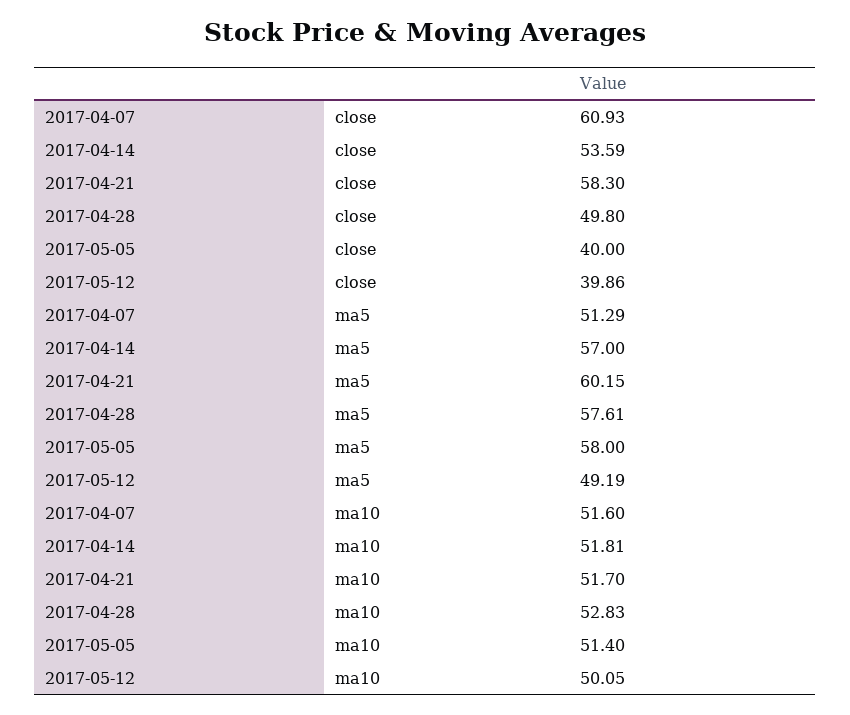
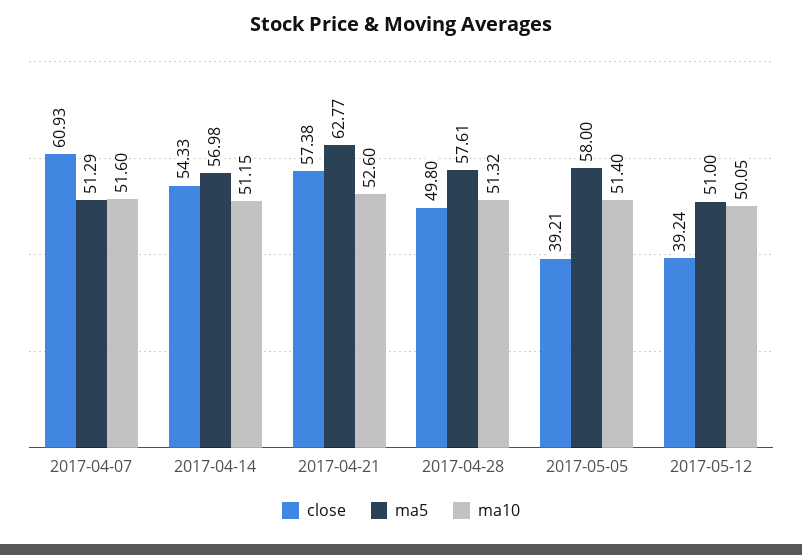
  {
    "close": {
      "2017-04-07": 60.93,
-     "2017-04-14": 53.59,
+     "2017-04-14": 54.33,
-     "2017-04-21": 58.3,
+     "2017-04-21": 57.38,
      "2017-04-28": 49.8,
-     "2017-05-05": 40,
+     "2017-05-05": 39.21,
-     "2017-05-12": 39.86
+     "2017-05-12": 39.24
    },
    "ma5": {
      "2017-04-07": 51.29,
-     "2017-04-14": 57,
+     "2017-04-14": 56.98,
-     "2017-04-21": 60.15,
+     "2017-04-21": 62.77,
      "2017-04-28": 57.61,
      "2017-05-05": 58,
-     "2017-05-12": 49.19
+     "2017-05-12": 51
    },
    "ma10": {
      "2017-04-07": 51.6,
-     "2017-04-14": 51.81,
+     "2017-04-14": 51.15,
-     "2017-04-21": 51.7,
+     "2017-04-21": 52.6,
-     "2017-04-28": 52.83,
+     "2017-04-28": 51.32,
      "2017-05-05": 51.4,
      "2017-05-12": 50.05
    }
  }

